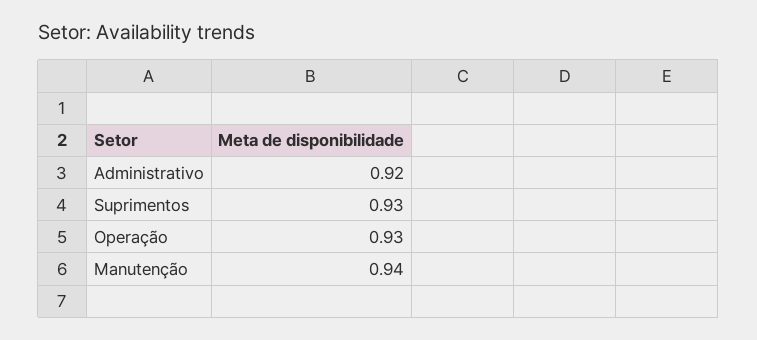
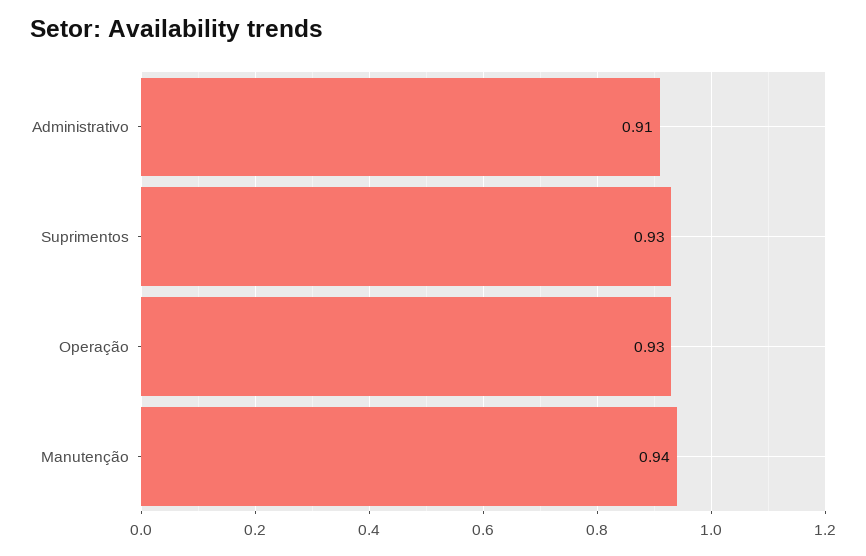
  {
-   "Administrativo": 0.92,
+   "Administrativo": 0.91,
    "Suprimentos": 0.93,
    "Operação": 0.93,
    "Manutenção": 0.94
  }

